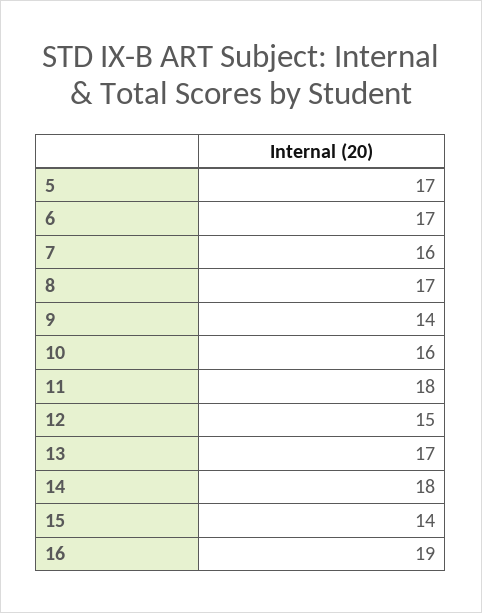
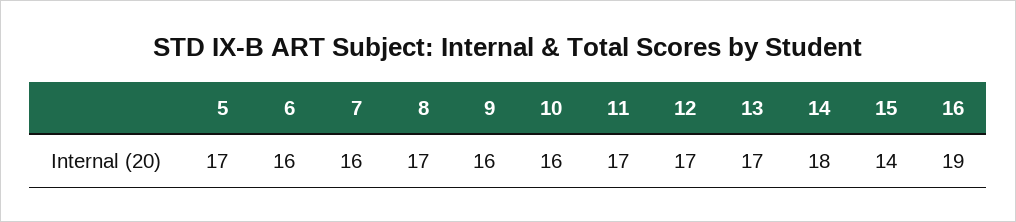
  {
    "5": 17,
-   "6": 17,
+   "6": 16,
    "7": 16,
    "8": 17,
-   "9": 14,
+   "9": 16,
    "10": 16,
-   "11": 18,
+   "11": 17,
-   "12": 15,
+   "12": 17,
    "13": 17,
    "14": 18,
    "15": 14,
    "16": 19
  }

